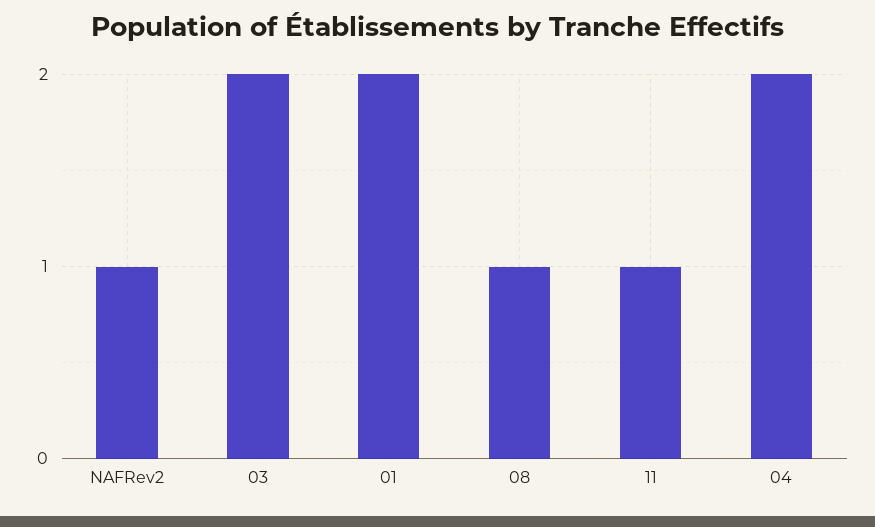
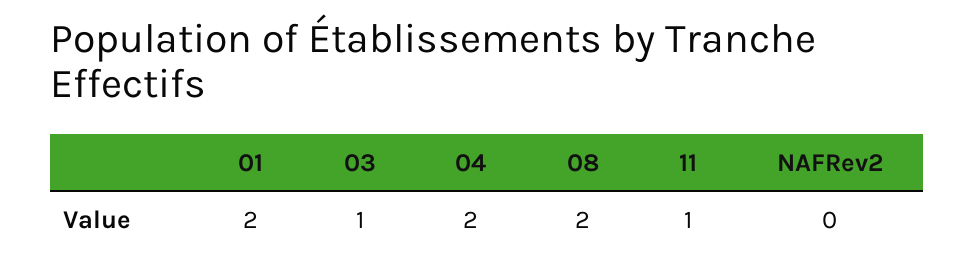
  {
-   "NAFRev2": 1,
+   "NAFRev2": 0,
-   "03": 2,
+   "03": 1,
    "01": 2,
-   "08": 1,
+   "08": 2,
    "11": 1,
    "04": 2
  }

